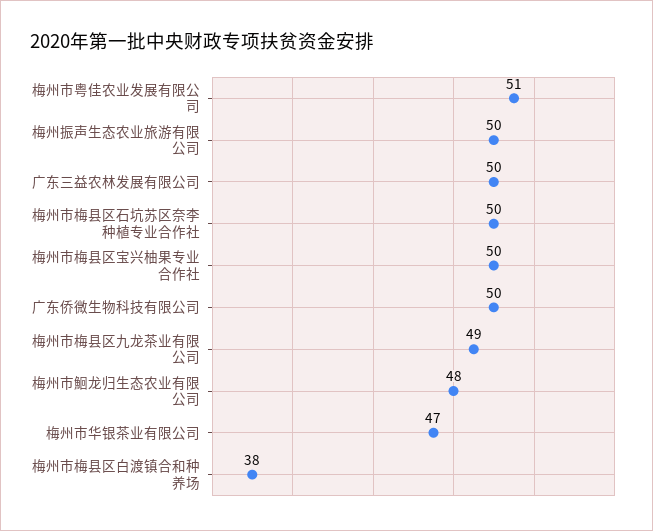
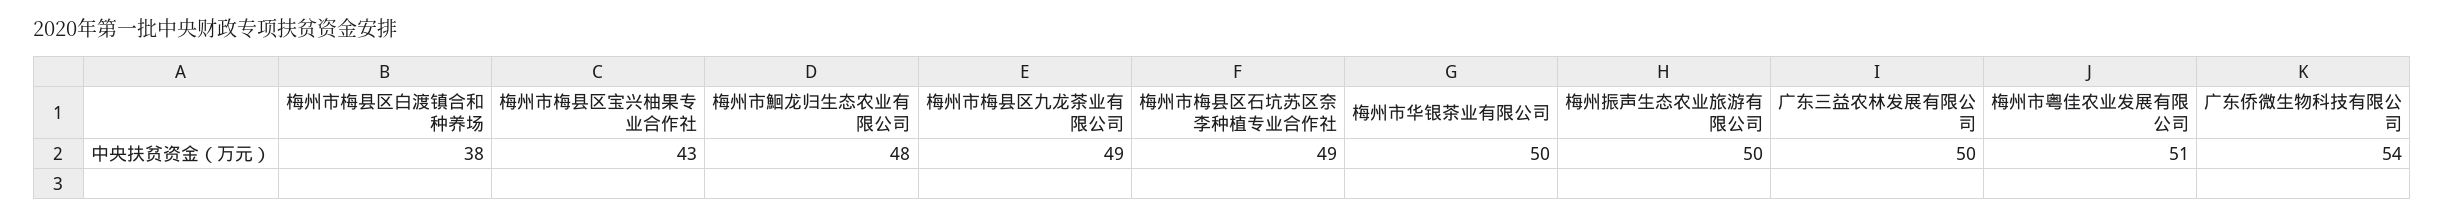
  {
    "梅州市粤佳农业发展有限公司": 51,
    "梅州振声生态农业旅游有限公司": 50,
    "广东三益农林发展有限公司": 50,
-   "梅州市梅县区石坑苏区奈李种植专业合作社": 50,
+   "梅州市梅县区石坑苏区奈李种植专业合作社": 49,
-   "梅州市梅县区宝兴柚果专业合作社": 50,
+   "梅州市梅县区宝兴柚果专业合作社": 43,
-   "广东侨微生物科技有限公司": 50,
+   "广东侨微生物科技有限公司": 54,
    "梅州市梅县区九龙茶业有限公司": 49,
    "梅州市鮰龙归生态农业有限公司": 48,
-   "梅州市华银茶业有限公司": 47,
+   "梅州市华银茶业有限公司": 50,
    "梅州市梅县区白渡镇合和种养场": 38
  }

